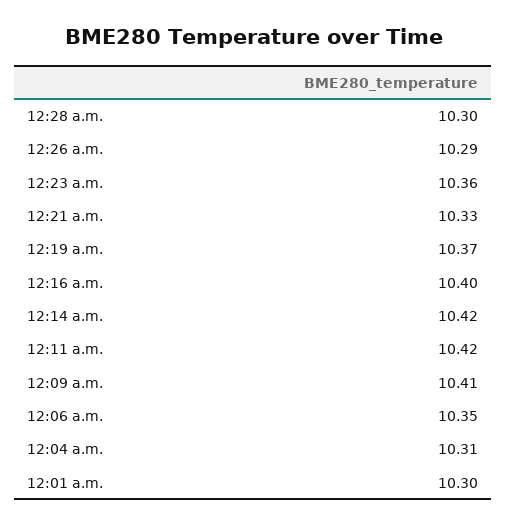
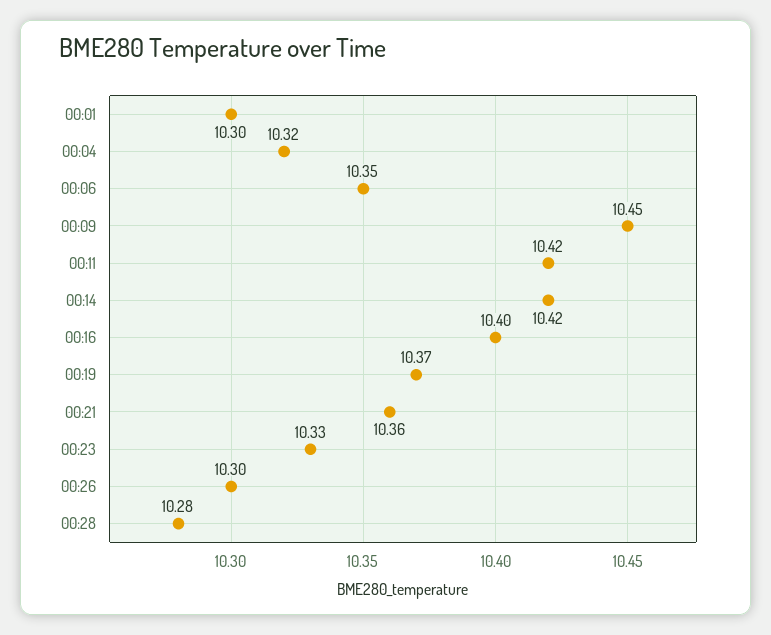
  {
-   "12:28 a.m.": 10.3,
+   "12:28 a.m.": 10.28,
-   "12:26 a.m.": 10.29,
+   "12:26 a.m.": 10.3,
-   "12:23 a.m.": 10.36,
+   "12:23 a.m.": 10.33,
-   "12:21 a.m.": 10.33,
+   "12:21 a.m.": 10.36,
    "12:19 a.m.": 10.37,
    "12:16 a.m.": 10.4,
    "12:14 a.m.": 10.42,
    "12:11 a.m.": 10.42,
-   "12:09 a.m.": 10.41,
+   "12:09 a.m.": 10.45,
    "12:06 a.m.": 10.35,
-   "12:04 a.m.": 10.31,
+   "12:04 a.m.": 10.32,
    "12:01 a.m.": 10.3
  }

